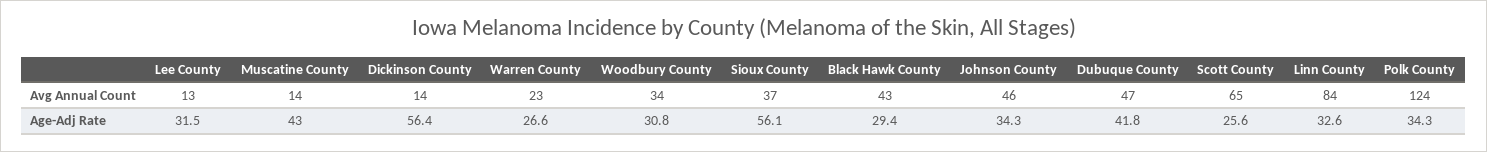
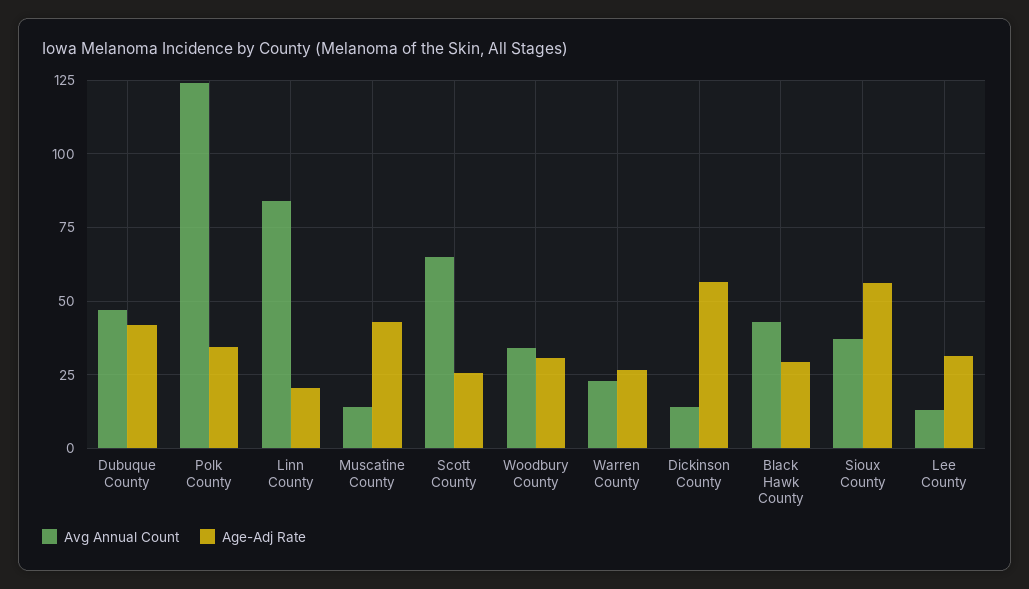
  {
    "Avg Annual Count": {
      "Lee County": 13,
      "Muscatine County": 14,
      "Dickinson County": 14,
      "Warren County": 23,
      "Woodbury County": 34,
      "Sioux County": 37,
      "Black Hawk County": 43,
-     "Johnson County": 46,
      "Dubuque County": 47,
      "Scott County": 65,
      "Linn County": 84,
      "Polk County": 124
    },
    "Age-Adj Rate": {
      "Lee County": 31.5,
      "Muscatine County": 43,
      "Dickinson County": 56.4,
      "Warren County": 26.6,
      "Woodbury County": 30.8,
      "Sioux County": 56.1,
      "Black Hawk County": 29.4,
-     "Johnson County": 34.3,
      "Dubuque County": 41.8,
      "Scott County": 25.6,
-     "Linn County": 32.6,
+     "Linn County": 20,
      "Polk County": 34.3
    }
  }

